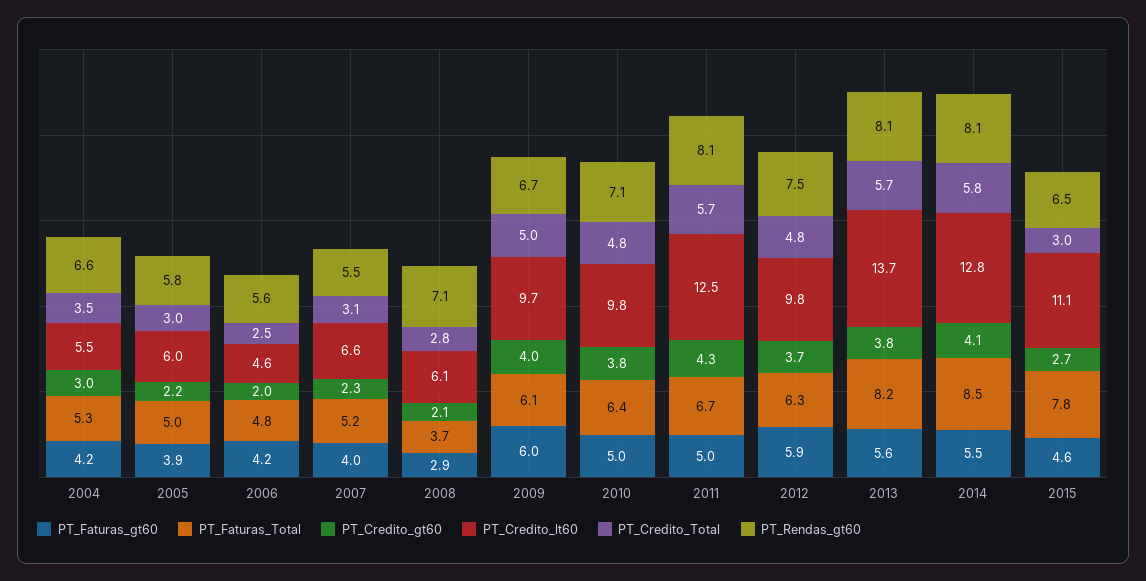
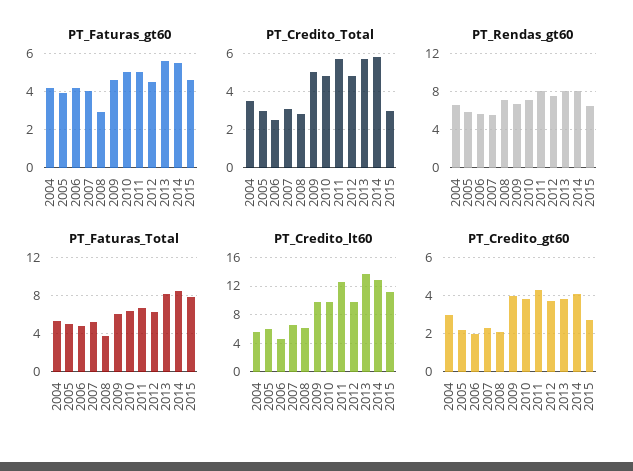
  {
    "PT_Faturas_gt60": {
      "2004": 4.2,
      "2005": 3.9,
      "2006": 4.2,
      "2007": 4,
      "2008": 2.9,
-     "2009": 6,
+     "2009": 4.5,
      "2010": 5,
      "2011": 5,
-     "2012": 5.9,
+     "2012": 4.5,
      "2013": 5.6,
      "2014": 5.5,
      "2015": 4.6
    },
    "PT_Faturas_Total": {
      "2004": 5.3,
      "2005": 5,
      "2006": 4.8,
      "2007": 5.2,
      "2008": 3.7,
      "2009": 6.1,
      "2010": 6.4,
      "2011": 6.7,
      "2012": 6.3,
      "2013": 8.2,
      "2014": 8.5,
      "2015": 7.8
    },
    "PT_Credito_gt60": {
      "2004": 3,
      "2005": 2.2,
      "2006": 2,
      "2007": 2.3,
      "2008": 2.1,
      "2009": 4,
      "2010": 3.8,
      "2011": 4.3,
      "2012": 3.7,
      "2013": 3.8,
      "2014": 4.1,
      "2015": 2.7
    },
    "PT_Credito_lt60": {
      "2004": 5.5,
      "2005": 6,
      "2006": 4.6,
      "2007": 6.6,
      "2008": 6.1,
      "2009": 9.7,
      "2010": 9.8,
      "2011": 12.5,
      "2012": 9.8,
      "2013": 13.7,
      "2014": 12.8,
      "2015": 11.1
    },
    "PT_Credito_Total": {
      "2004": 3.5,
      "2005": 3,
      "2006": 2.5,
      "2007": 3.1,
      "2008": 2.8,
      "2009": 5,
      "2010": 4.8,
      "2011": 5.7,
      "2012": 4.8,
      "2013": 5.7,
      "2014": 5.8,
      "2015": 3
    },
    "PT_Rendas_gt60": {
      "2004": 6.6,
      "2005": 5.8,
      "2006": 5.6,
      "2007": 5.5,
      "2008": 7.1,
      "2009": 6.7,
      "2010": 7.1,
      "2011": 8.1,
      "2012": 7.5,
      "2013": 8.1,
      "2014": 8.1,
      "2015": 6.5
    }
  }

